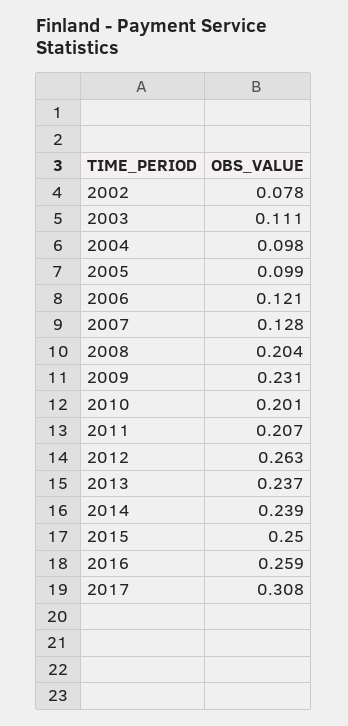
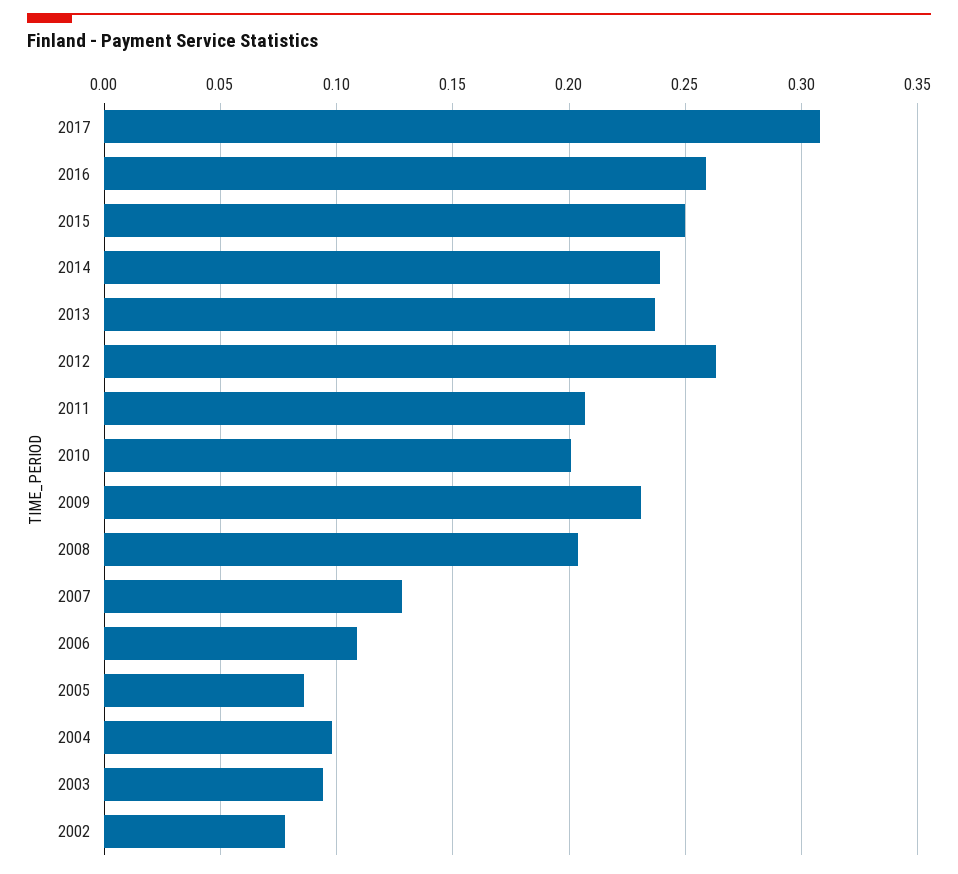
  {
    "2002": 0.078,
-   "2003": 0.111,
+   "2003": 0.095,
    "2004": 0.098,
-   "2005": 0.099,
+   "2005": 0.085,
-   "2006": 0.121,
+   "2006": 0.11,
    "2007": 0.128,
    "2008": 0.204,
    "2009": 0.231,
    "2010": 0.201,
    "2011": 0.207,
    "2012": 0.263,
    "2013": 0.237,
    "2014": 0.239,
    "2015": 0.25,
    "2016": 0.259,
    "2017": 0.308
  }

